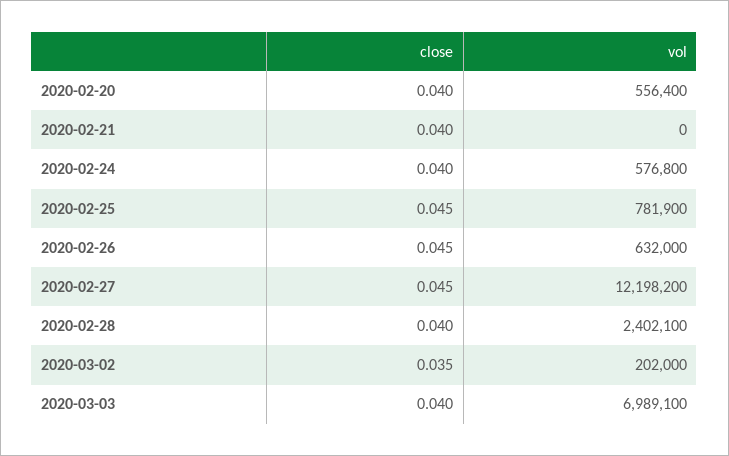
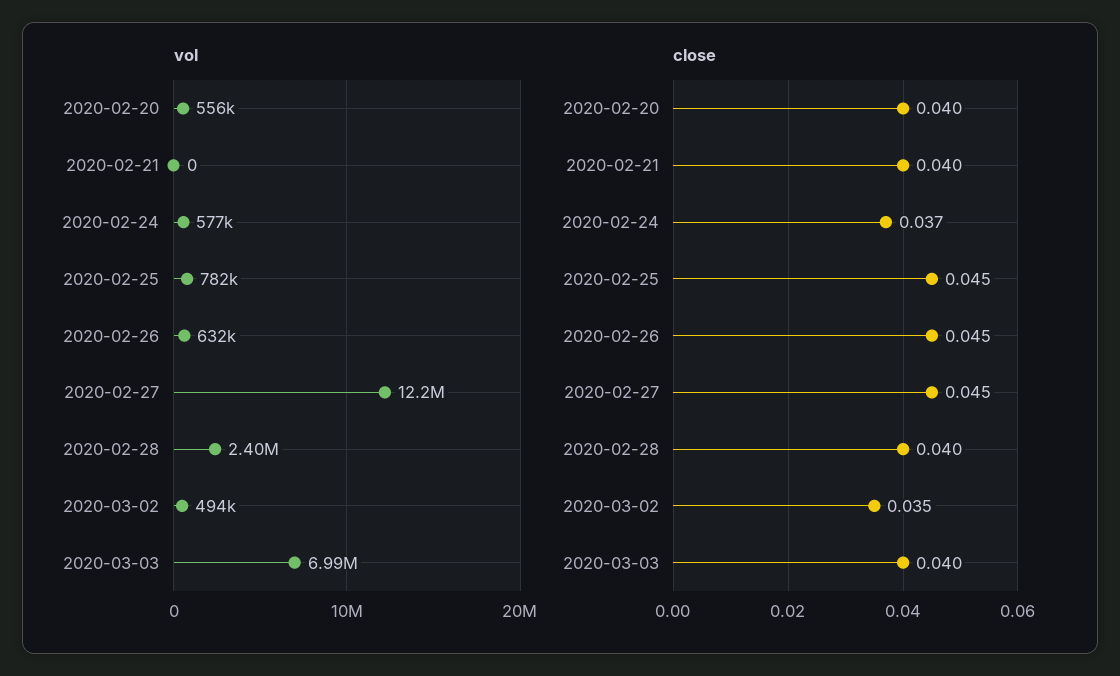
  {
    "close": {
      "2020-02-20": 0.04,
      "2020-02-21": 0.04,
-     "2020-02-24": 0.04,
+     "2020-02-24": 0.037,
      "2020-02-25": 0.045,
      "2020-02-26": 0.045,
      "2020-02-27": 0.045,
      "2020-02-28": 0.04,
      "2020-03-02": 0.035,
      "2020-03-03": 0.04
    },
    "vol": {
      "2020-02-20": 556400,
      "2020-02-21": 0,
      "2020-02-24": 576800,
      "2020-02-25": 781900,
      "2020-02-26": 632000,
      "2020-02-27": 12198200,
      "2020-02-28": 2402100,
-     "2020-03-02": 202000,
+     "2020-03-02": 494000,
      "2020-03-03": 6989100
    }
  }

